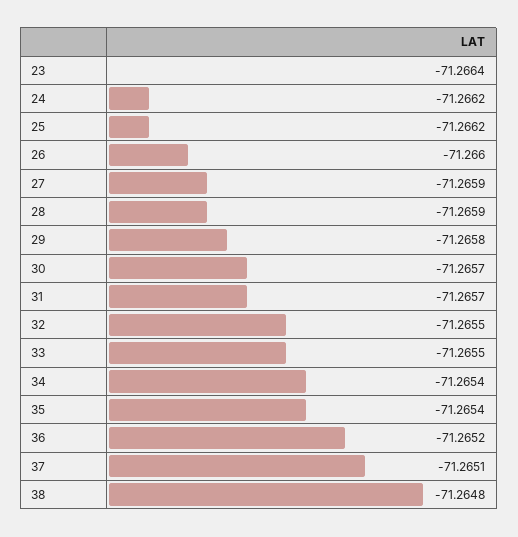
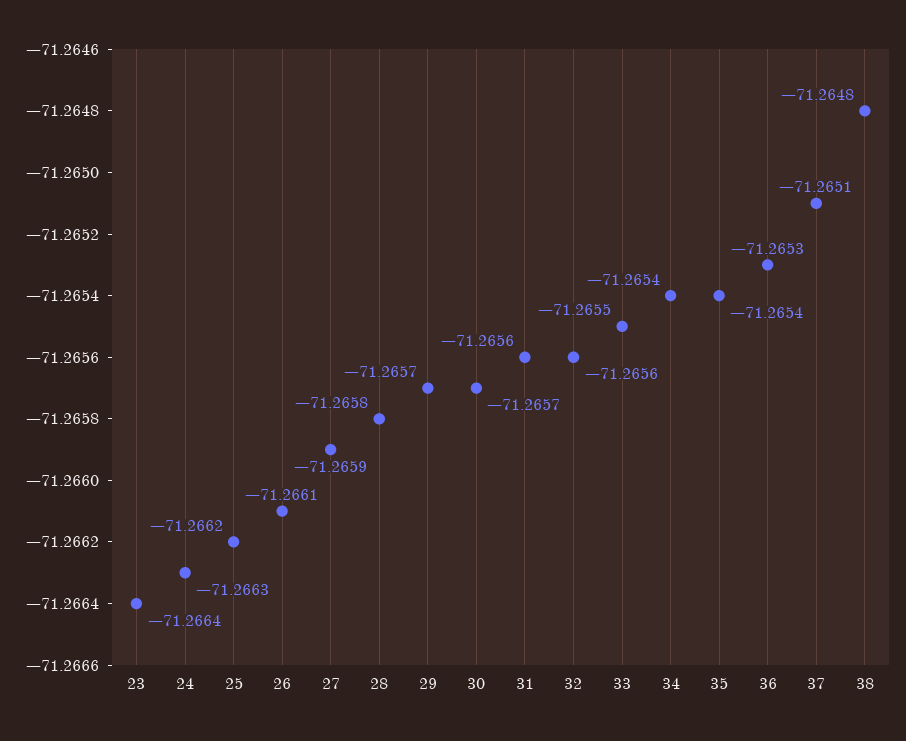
  {
    "23": -71.2664,
-   "24": -71.2662,
+   "24": -71.2663,
    "25": -71.2662,
-   "26": -71.266,
+   "26": -71.2661,
    "27": -71.2659,
-   "28": -71.2659,
+   "28": -71.2658,
-   "29": -71.2658,
+   "29": -71.2657,
    "30": -71.2657,
-   "31": -71.2657,
+   "31": -71.2656,
-   "32": -71.2655,
+   "32": -71.2656,
    "33": -71.2655,
    "34": -71.2654,
    "35": -71.2654,
-   "36": -71.2652,
+   "36": -71.2653,
    "37": -71.2651,
    "38": -71.2648
  }

